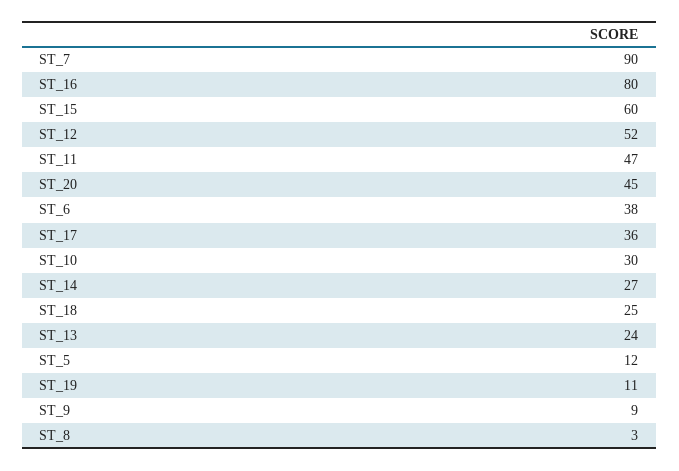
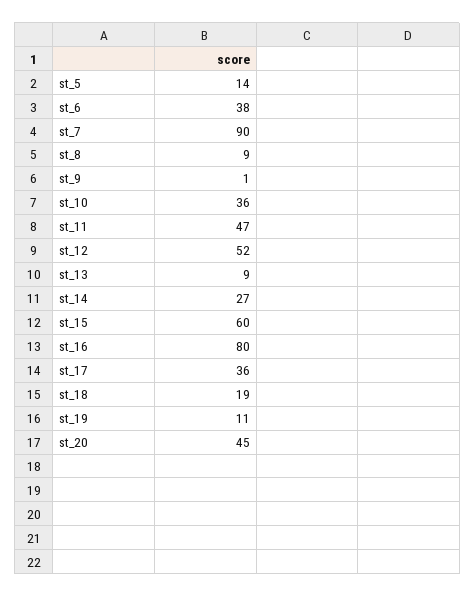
  {
    "ST_7": 90,
    "ST_16": 80,
    "ST_15": 60,
    "ST_12": 52,
    "ST_11": 47,
    "ST_20": 45,
    "ST_6": 38,
    "ST_17": 36,
-   "ST_10": 30,
+   "ST_10": 36,
    "ST_14": 27,
-   "ST_18": 25,
+   "ST_18": 19,
-   "ST_13": 24,
+   "ST_13": 9,
-   "ST_5": 12,
+   "ST_5": 14,
    "ST_19": 11,
-   "ST_9": 9,
+   "ST_9": 1,
-   "ST_8": 3
+   "ST_8": 9
  }

